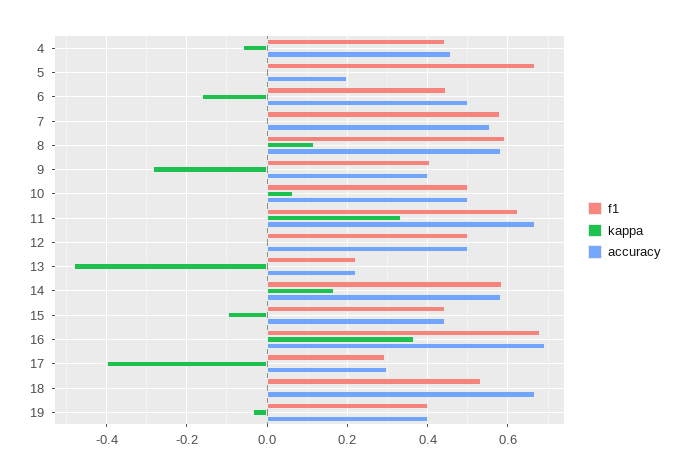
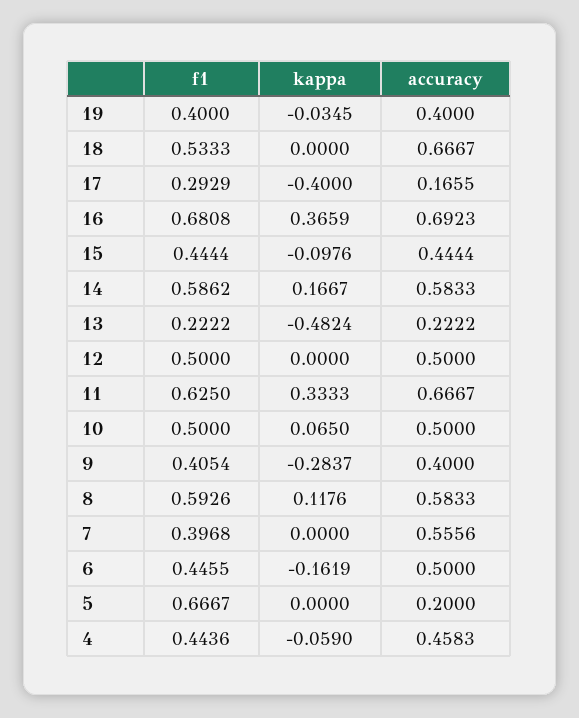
  {
    "f1": {
      "4": 0.4436,
      "5": 0.6667,
      "6": 0.4455,
-     "7": 0.58,
+     "7": 0.3968,
      "8": 0.5926,
      "9": 0.4054,
      "10": 0.5,
      "11": 0.625,
      "12": 0.5,
      "13": 0.2222,
      "14": 0.5862,
      "15": 0.4444,
      "16": 0.6808,
      "17": 0.2929,
      "18": 0.5333,
      "19": 0.4
    },
    "kappa": {
      "4": -0.059,
      "5": 0,
      "6": -0.1619,
      "7": 0,
      "8": 0.1176,
      "9": -0.2837,
      "10": 0.065,
      "11": 0.3333,
      "12": 0,
      "13": -0.4824,
      "14": 0.1667,
      "15": -0.0976,
      "16": 0.3659,
      "17": -0.4,
      "18": 0,
      "19": -0.0345
    },
    "accuracy": {
      "4": 0.4583,
      "5": 0.2,
      "6": 0.5,
      "7": 0.5556,
      "8": 0.5833,
      "9": 0.4,
      "10": 0.5,
      "11": 0.6667,
      "12": 0.5,
      "13": 0.2222,
      "14": 0.5833,
      "15": 0.4444,
      "16": 0.6923,
-     "17": 0.3,
+     "17": 0.1655,
      "18": 0.6667,
      "19": 0.4
    }
  }

